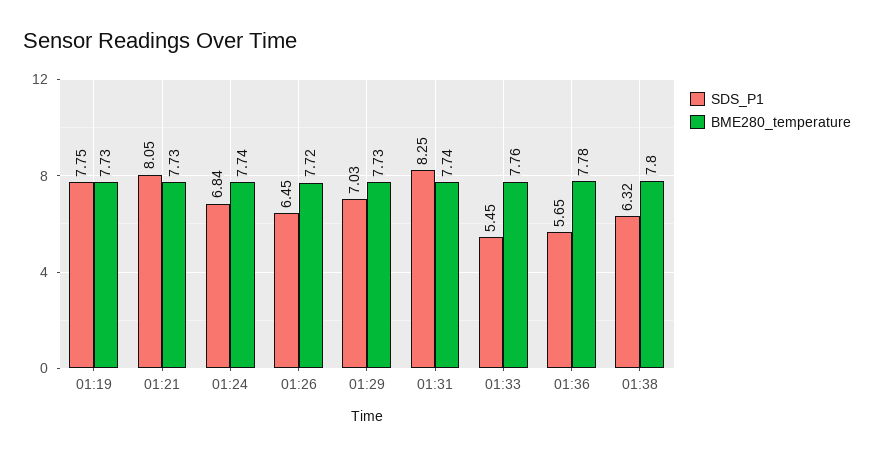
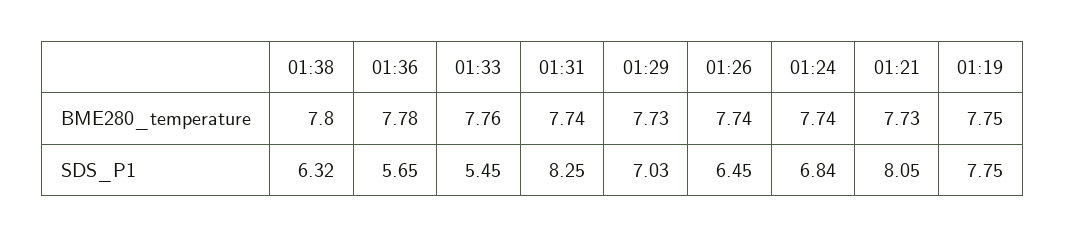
  {
    "SDS_P1": {
      "01:19": 7.75,
      "01:21": 8.05,
      "01:24": 6.84,
      "01:26": 6.45,
      "01:29": 7.03,
      "01:31": 8.25,
      "01:33": 5.45,
      "01:36": 5.65,
      "01:38": 6.32
    },
    "BME280_temperature": {
-     "01:19": 7.73,
+     "01:19": 7.75,
      "01:21": 7.73,
      "01:24": 7.74,
-     "01:26": 7.72,
+     "01:26": 7.74,
      "01:29": 7.73,
      "01:31": 7.74,
      "01:33": 7.76,
      "01:36": 7.78,
      "01:38": 7.8
    }
  }

